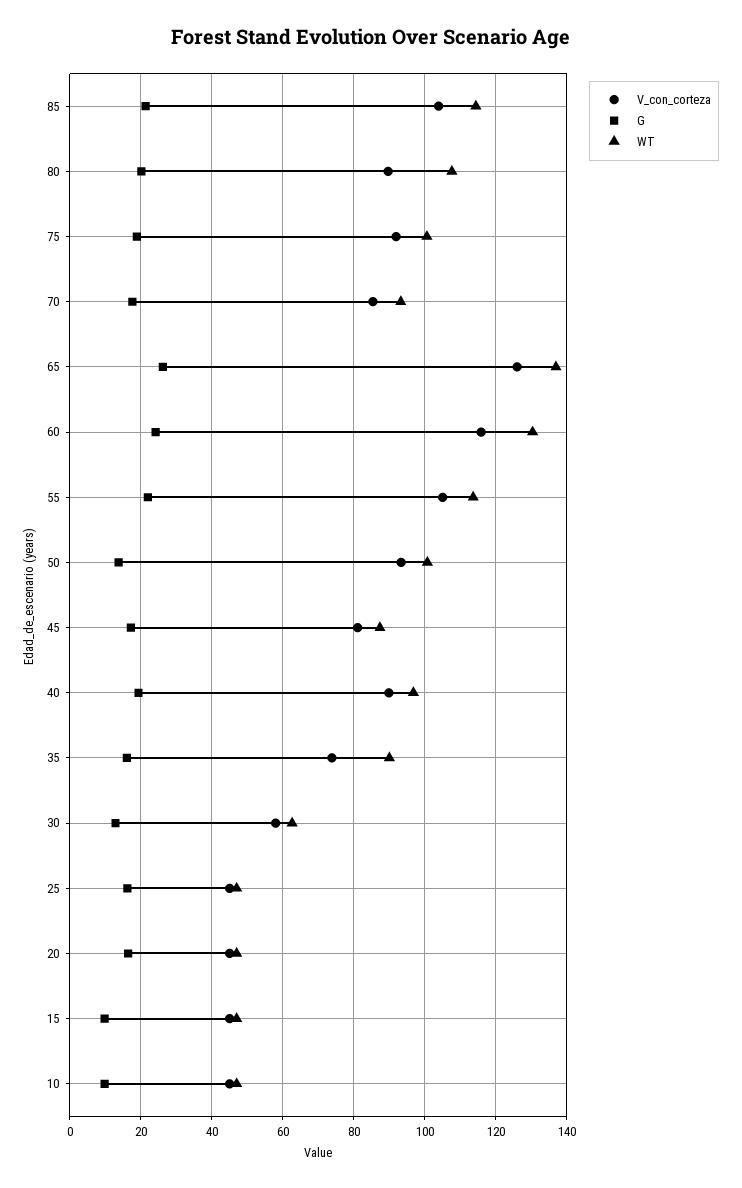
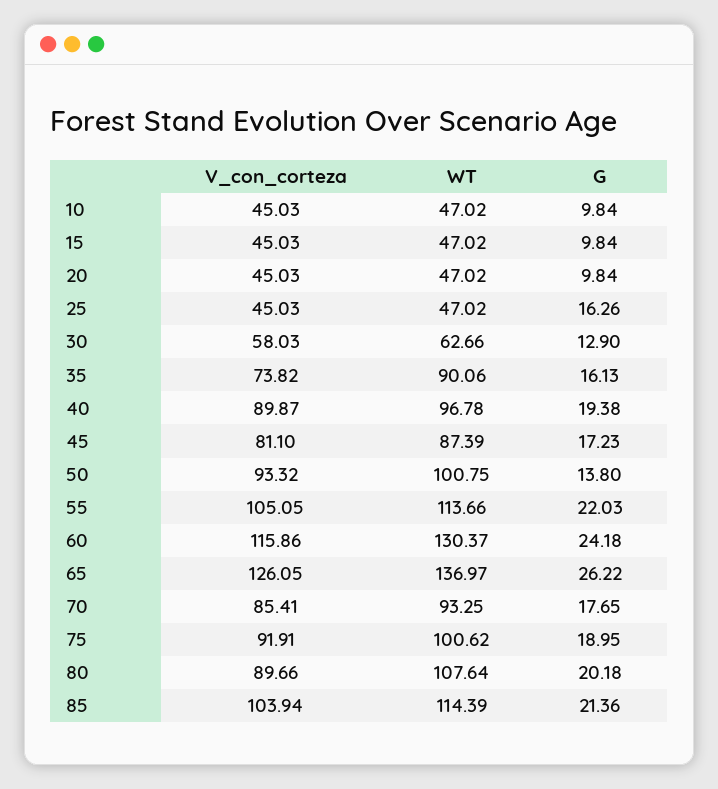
  {
    "V_con_corteza": {
      "85": 103.94,
      "80": 89.66,
      "75": 91.91,
      "70": 85.41,
      "65": 126.05,
      "60": 115.86,
      "55": 105.05,
      "50": 93.32,
      "45": 81.1,
      "40": 89.87,
      "35": 73.82,
      "30": 58.03,
      "25": 45.03,
      "20": 45.03,
      "15": 45.03,
      "10": 45.03
    },
    "G": {
      "85": 21.36,
      "80": 20.18,
      "75": 18.95,
      "70": 17.65,
      "65": 26.22,
      "60": 24.18,
      "55": 22.03,
      "50": 13.8,
      "45": 17.23,
      "40": 19.38,
      "35": 16.13,
      "30": 12.9,
      "25": 16.26,
-     "20": 16,
+     "20": 9.84,
      "15": 9.84,
      "10": 9.84
    },
    "WT": {
      "85": 114.39,
      "80": 107.64,
      "75": 100.62,
      "70": 93.25,
      "65": 136.97,
      "60": 130.37,
      "55": 113.66,
      "50": 100.75,
      "45": 87.39,
      "40": 96.78,
      "35": 90.06,
      "30": 62.66,
      "25": 47.02,
      "20": 47.02,
      "15": 47.02,
      "10": 47.02
    }
  }

